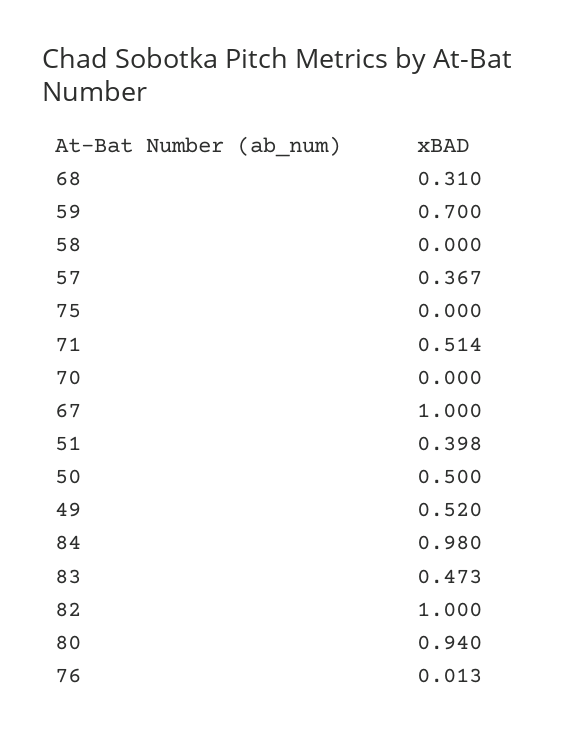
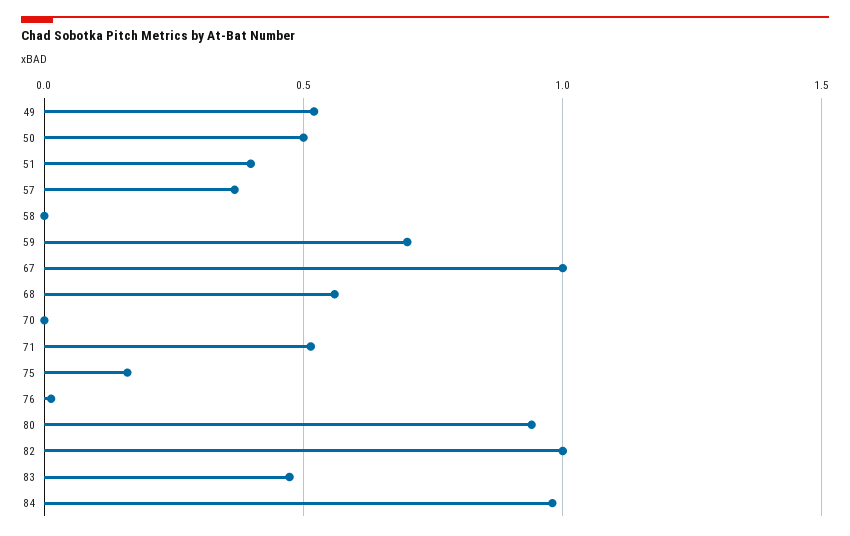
  {
-   "68": 0.31,
+   "68": 0.55,
    "59": 0.7,
    "58": 0,
    "57": 0.367,
-   "75": 0,
+   "75": 0.15,
    "71": 0.514,
    "70": 0,
    "67": 1,
    "51": 0.398,
    "50": 0.5,
    "49": 0.52,
    "84": 0.98,
    "83": 0.473,
    "82": 1,
    "80": 0.94,
    "76": 0.013
  }

